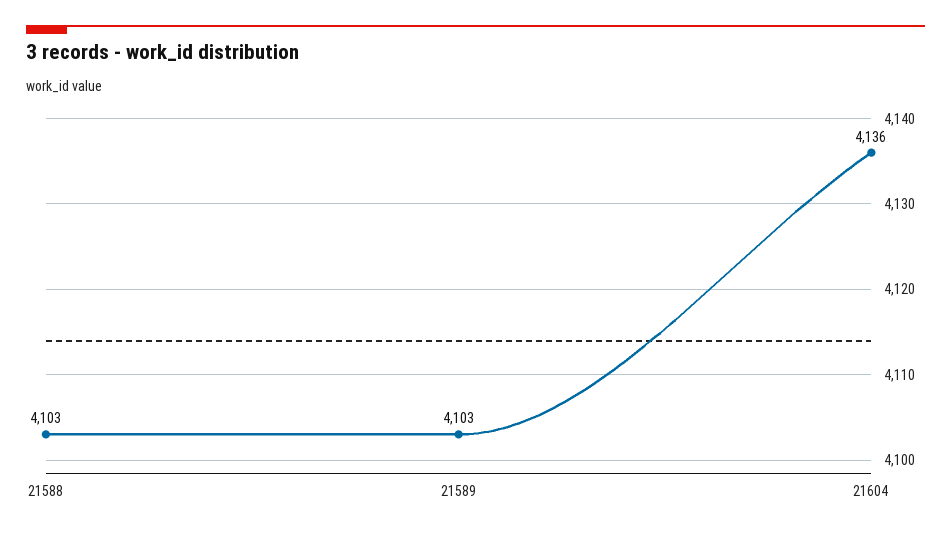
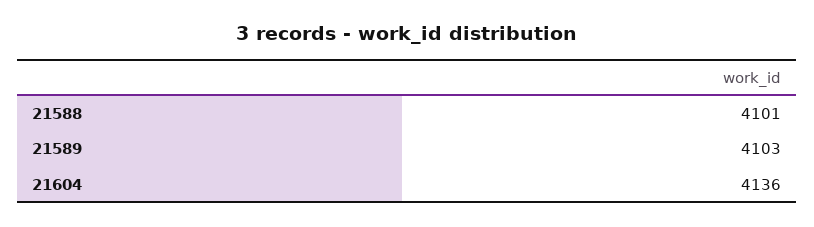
  {
-   "21588": 4103,
+   "21588": 4101,
    "21589": 4103,
    "21604": 4136
  }

